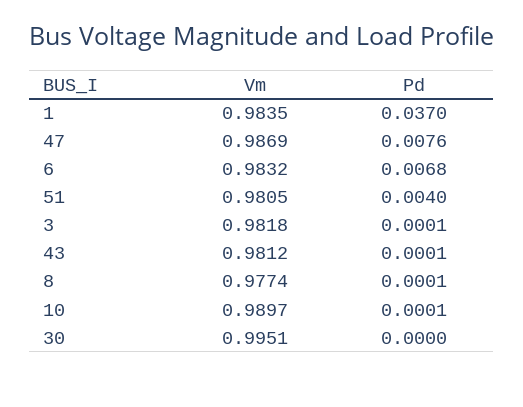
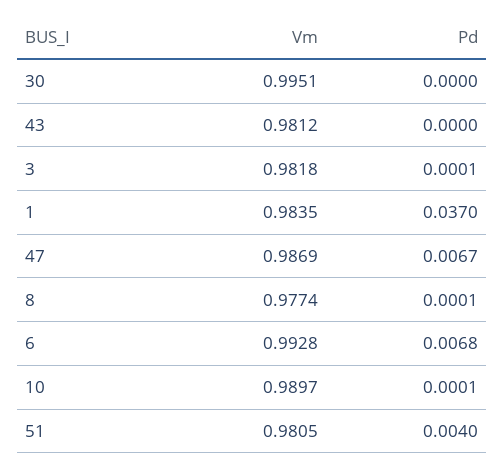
  {
    "Vm": {
      "1": 0.9835,
      "47": 0.9869,
-     "6": 0.9832,
+     "6": 0.9928,
      "51": 0.9805,
      "3": 0.9818,
      "43": 0.9812,
      "8": 0.9774,
      "10": 0.9897,
      "30": 0.9951
    },
    "Pd": {
      "1": 0.037,
-     "47": 0.0076,
+     "47": 0.0067,
      "6": 0.0068,
      "51": 0.004,
      "3": 0.0001,
-     "43": 0.0001,
+     "43": 0,
      "8": 0.0001,
      "10": 0.0001,
      "30": 0
    }
  }

